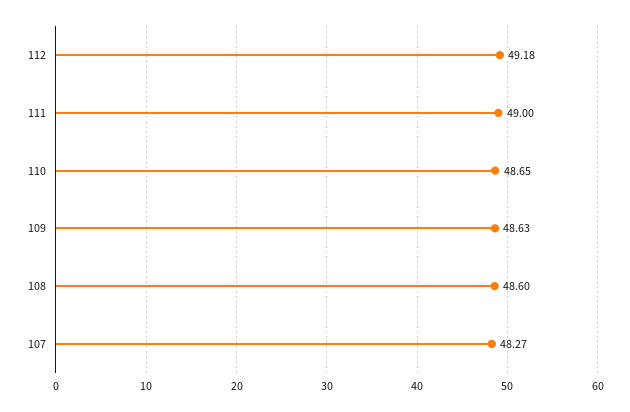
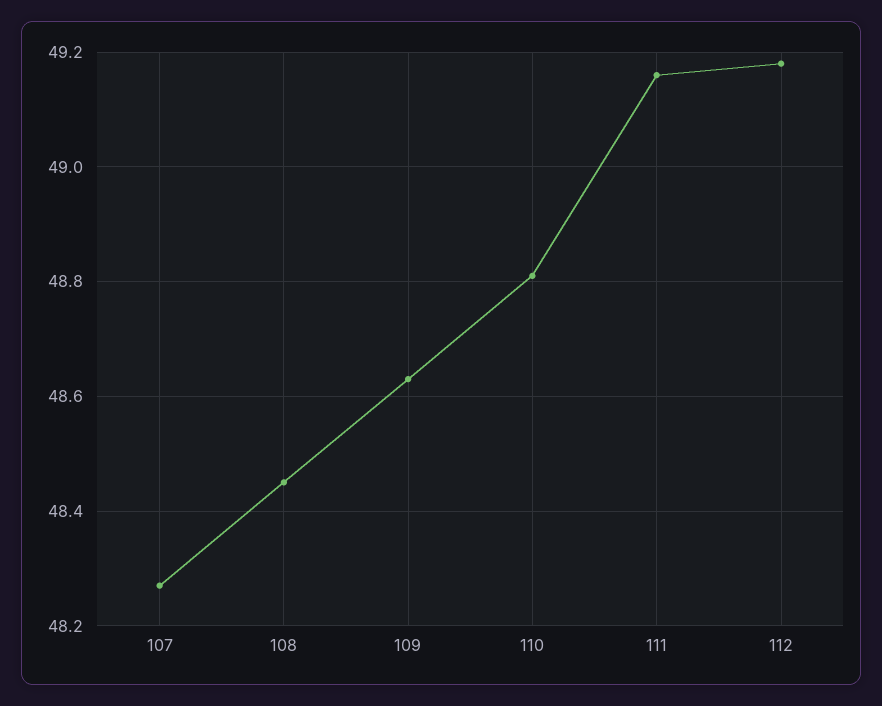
  {
    "112": 49.18,
-   "111": 49,
+   "111": 49.15,
-   "110": 48.65,
+   "110": 48.8,
    "109": 48.63,
-   "108": 48.6,
+   "108": 48.45,
    "107": 48.27
  }

